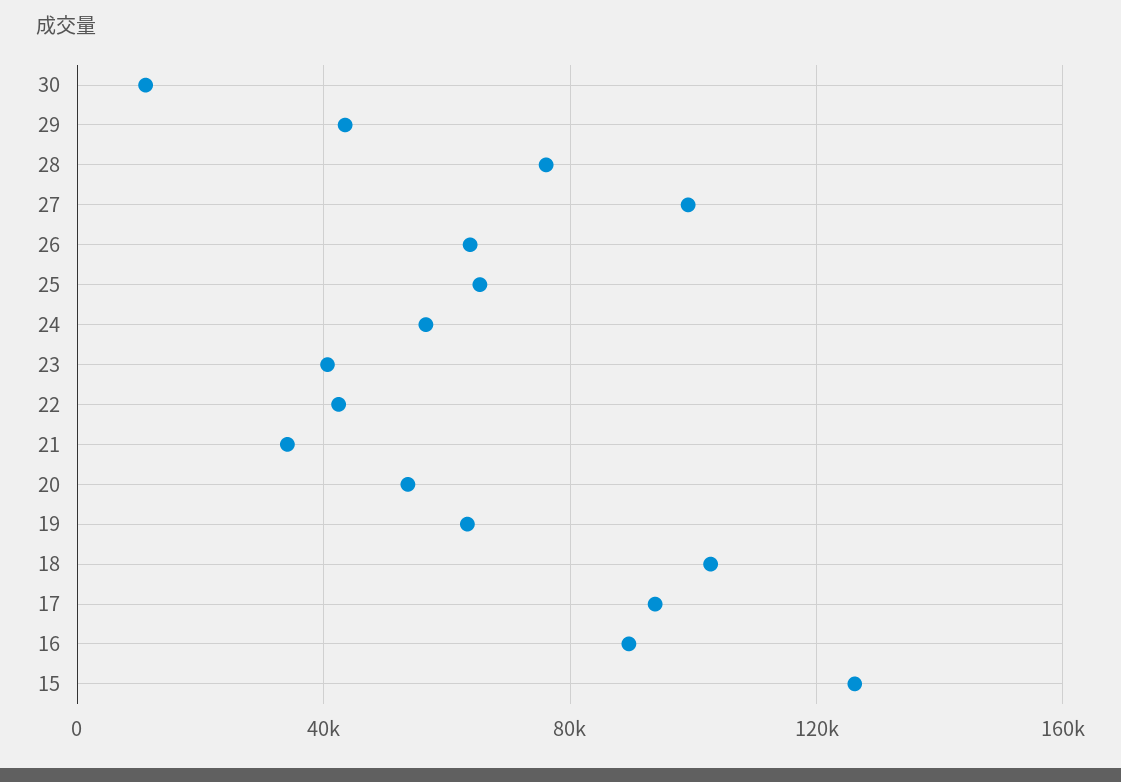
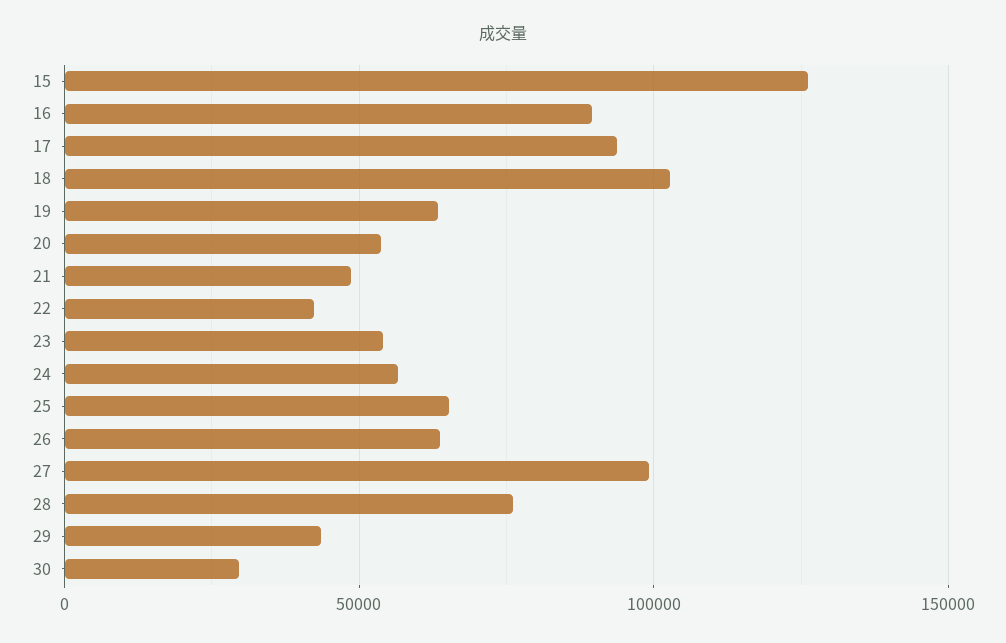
  {
-   "30": 10000,
+   "30": 30000,
    "29": 45000,
    "28": 75000,
    "27": 100000,
    "26": 65000,
    "25": 65000,
    "24": 55000,
-   "23": 40000,
+   "23": 55000,
    "22": 40000,
-   "21": 35000,
+   "21": 50000,
    "20": 55000,
    "19": 65000,
    "18": 105000,
    "17": 95000,
    "16": 90000,
    "15": 125000
  }

